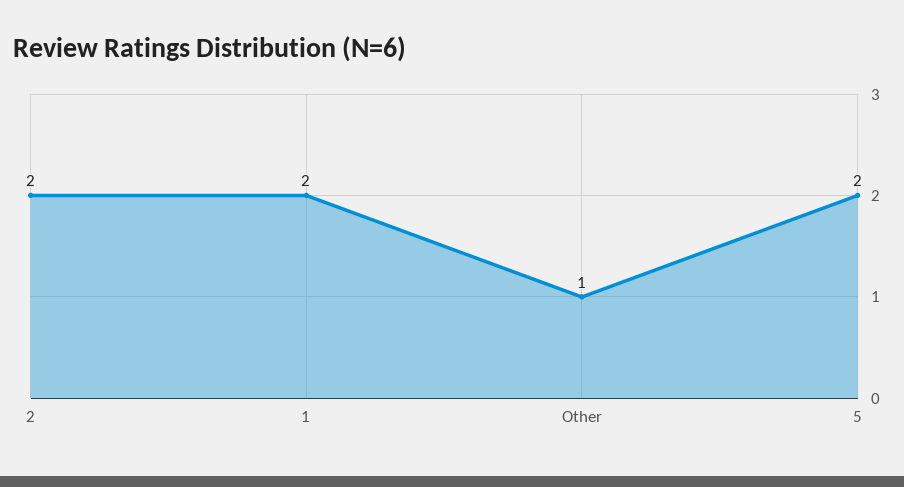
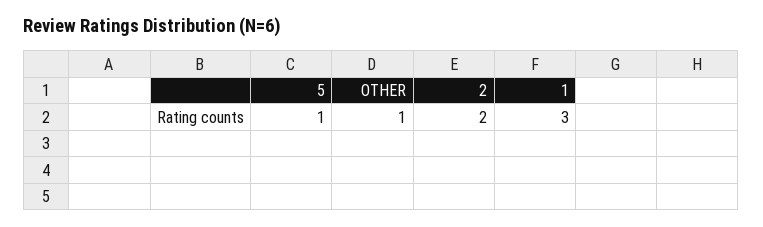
  {
    "2": 2,
-   "1": 2,
+   "1": 3,
    "Other": 1,
-   "5": 2
+   "5": 1
  }

